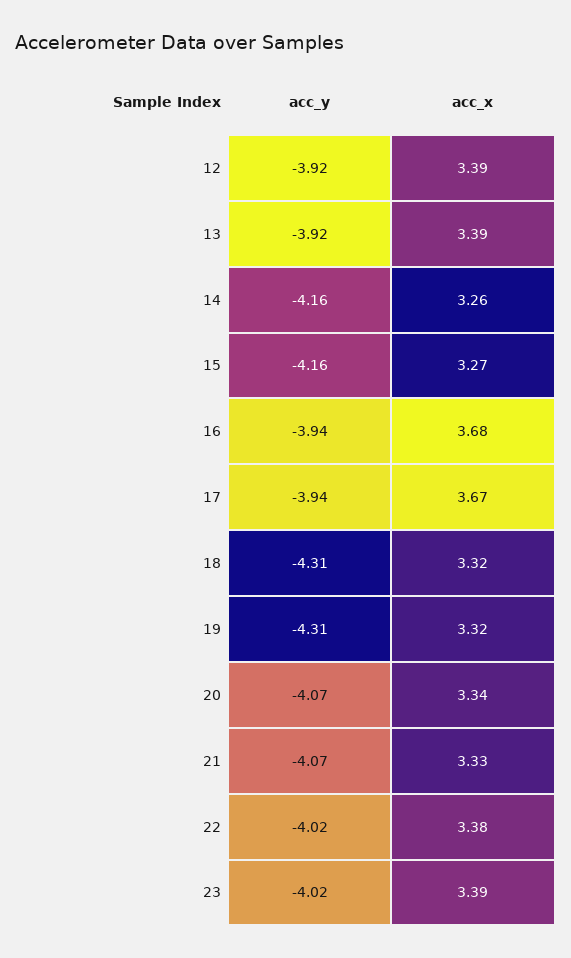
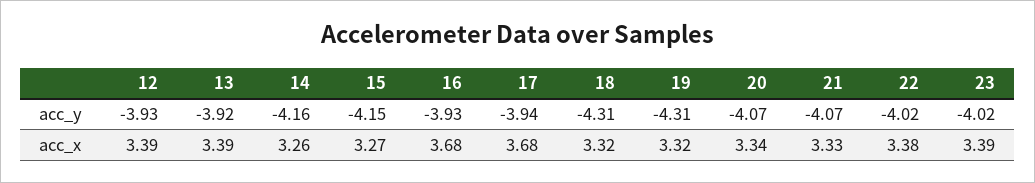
  {
    "acc_y": {
-     "12": -3.92,
+     "12": -3.93,
      "13": -3.92,
      "14": -4.16,
-     "15": -4.16,
+     "15": -4.15,
-     "16": -3.94,
+     "16": -3.93,
      "17": -3.94,
      "18": -4.31,
      "19": -4.31,
      "20": -4.07,
      "21": -4.07,
      "22": -4.02,
      "23": -4.02
    },
    "acc_x": {
      "12": 3.39,
      "13": 3.39,
      "14": 3.26,
      "15": 3.27,
      "16": 3.68,
-     "17": 3.67,
+     "17": 3.68,
      "18": 3.32,
      "19": 3.32,
      "20": 3.34,
      "21": 3.33,
      "22": 3.38,
      "23": 3.39
    }
  }

